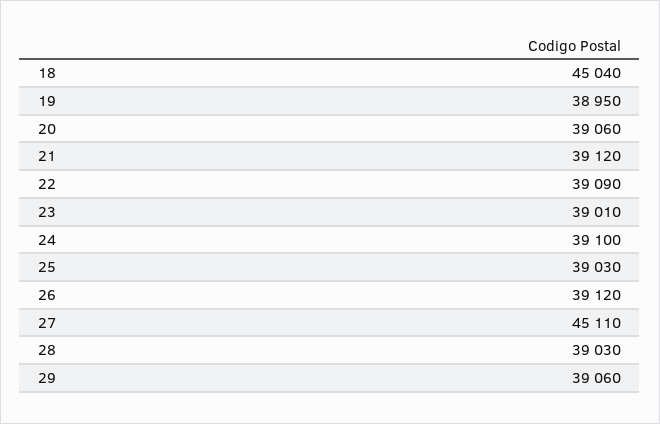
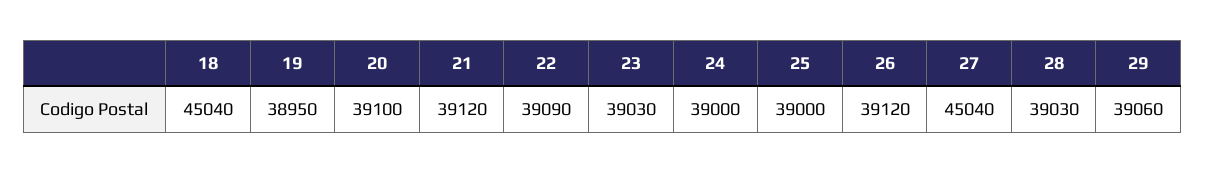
  {
    "18": 45040,
    "19": 38950,
-   "20": 39060,
+   "20": 39100,
    "21": 39120,
    "22": 39090,
-   "23": 39010,
+   "23": 39030,
-   "24": 39100,
+   "24": 39000,
-   "25": 39030,
+   "25": 39000,
    "26": 39120,
-   "27": 45110,
+   "27": 45040,
    "28": 39030,
    "29": 39060
  }

